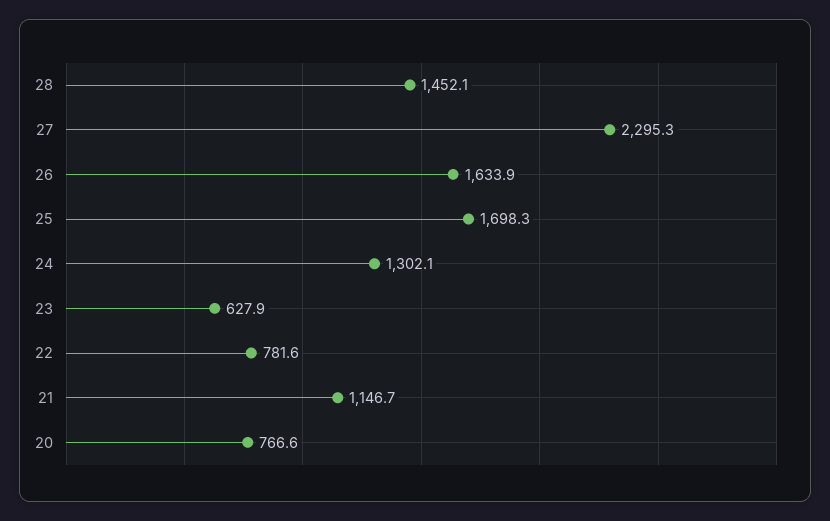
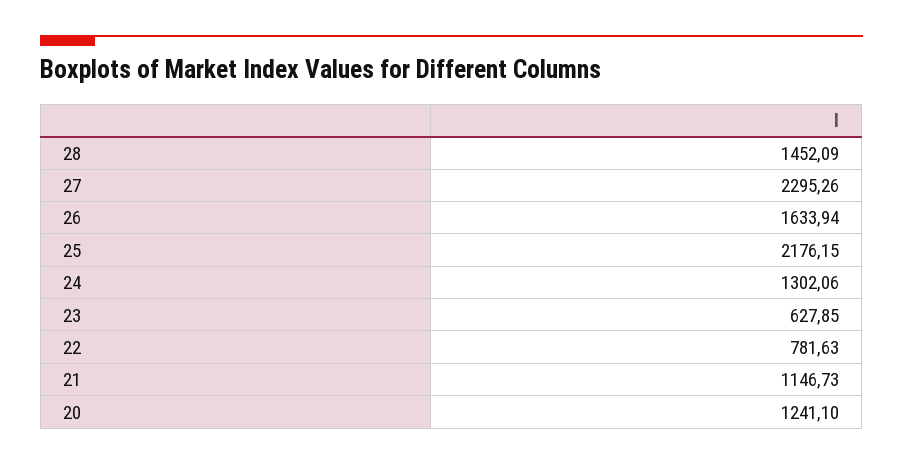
  {
    "28": 1452.09,
    "27": 2295.26,
    "26": 1633.94,
-   "25": 1698.3,
+   "25": 2176.15,
    "24": 1302.06,
    "23": 627.85,
    "22": 781.63,
    "21": 1146.73,
-   "20": 766.6
+   "20": 1241.1
  }

